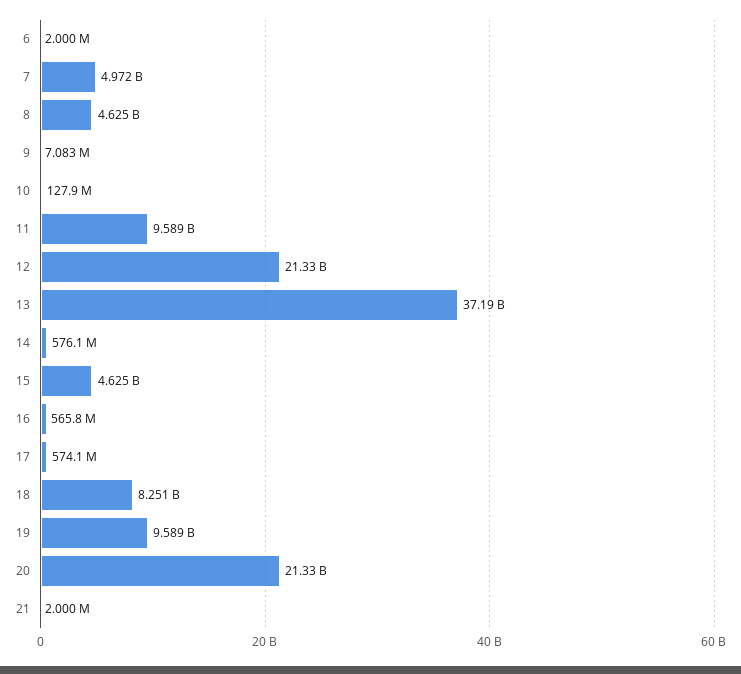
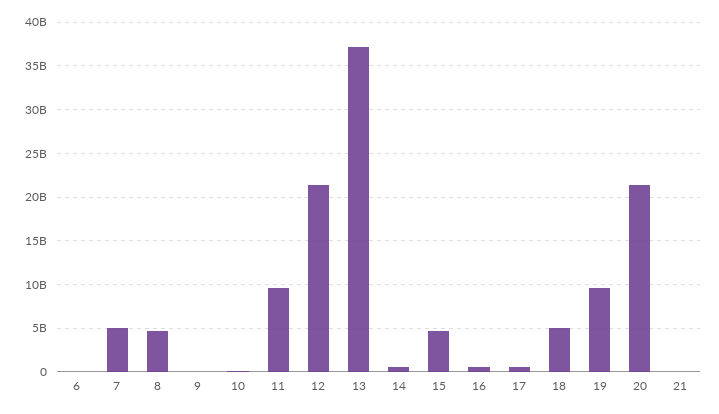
  {
    "6": 2000000,
    "7": 4972000000,
    "8": 4625000000,
    "9": 7083000,
    "10": 127900000,
    "11": 9589000000,
    "12": 21330000000,
    "13": 37190000000,
    "14": 576100000,
    "15": 4625000000,
    "16": 565800000,
    "17": 574100000,
-   "18": 8251000000,
+   "18": 5000000000,
    "19": 9589000000,
    "20": 21330000000,
    "21": 2000000
  }

